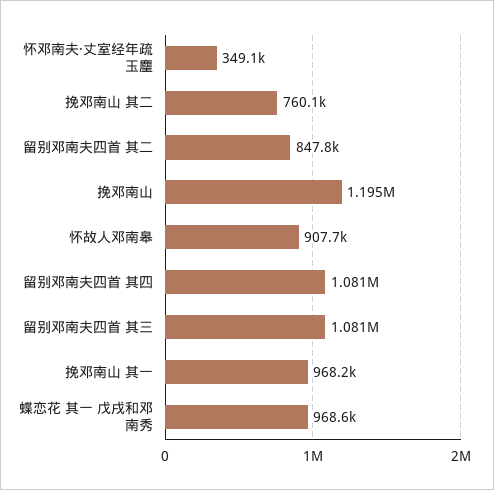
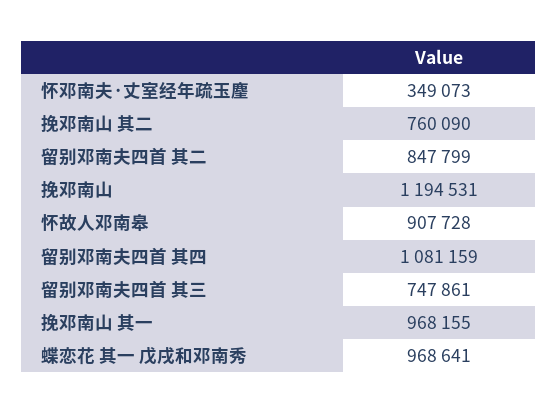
  {
    "怀邓南夫·丈室经年疏玉麈": 349073,
    "挽邓南山 其二": 760090,
    "留别邓南夫四首 其二": 847799,
    "挽邓南山": 1194531,
    "怀故人邓南皋": 907728,
    "留别邓南夫四首 其四": 1081159,
-   "留别邓南夫四首 其三": 1081000,
+   "留别邓南夫四首 其三": 747861,
    "挽邓南山 其一": 968155,
    "蝶恋花 其一 戊戌和邓南秀": 968641
  }

